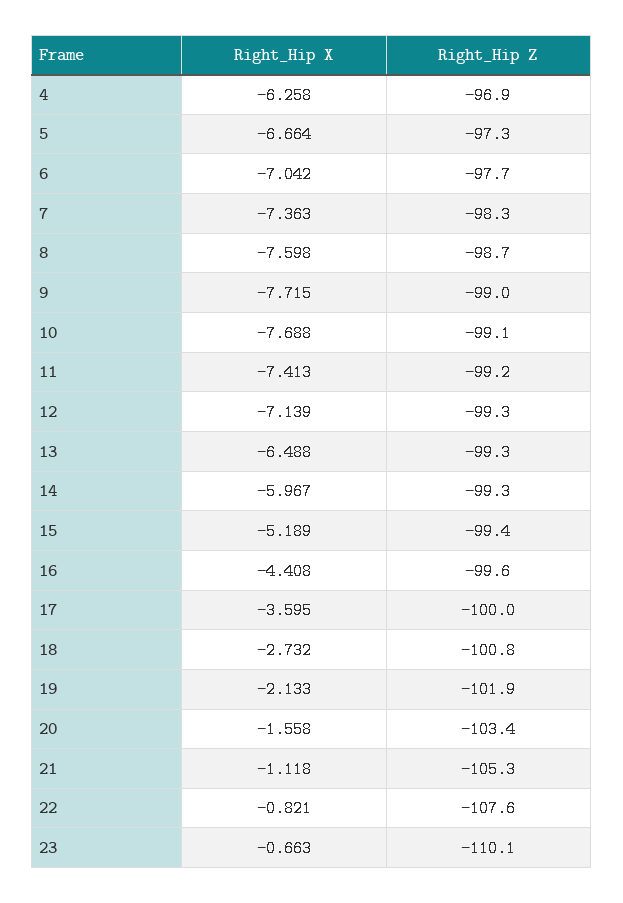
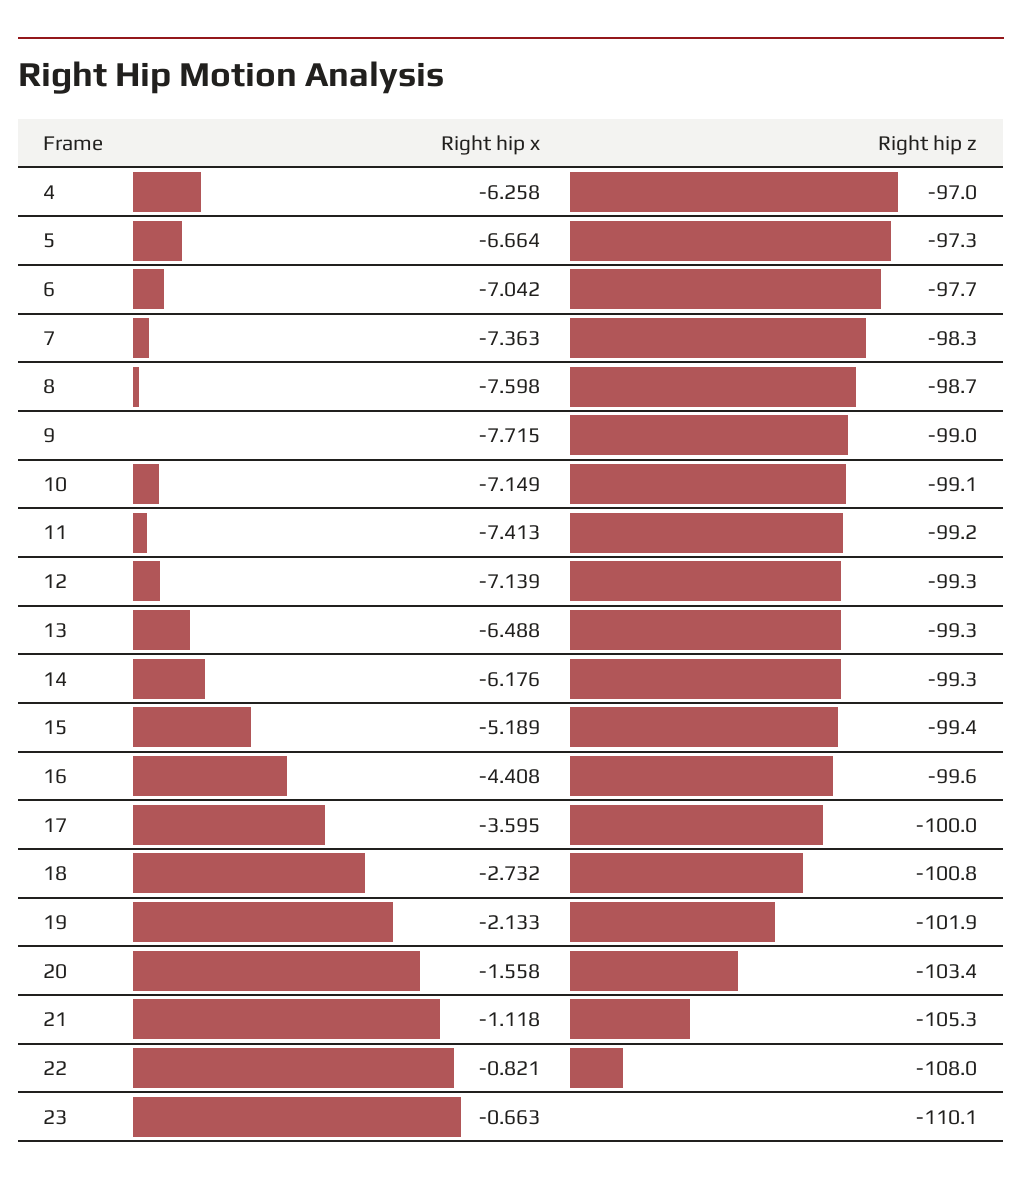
  {
    "Right_Hip X": {
      "4": -6.258,
      "5": -6.664,
      "6": -7.042,
      "7": -7.363,
      "8": -7.598,
      "9": -7.715,
-     "10": -7.688,
+     "10": -7.149,
      "11": -7.413,
      "12": -7.139,
      "13": -6.488,
-     "14": -5.967,
+     "14": -6.176,
      "15": -5.189,
      "16": -4.408,
      "17": -3.595,
      "18": -2.732,
      "19": -2.133,
      "20": -1.558,
      "21": -1.118,
      "22": -0.821,
      "23": -0.663
    },
    "Right_Hip Z": {
-     "4": -96.9,
+     "4": -97,
      "5": -97.3,
      "6": -97.7,
      "7": -98.3,
      "8": -98.7,
      "9": -99,
      "10": -99.1,
      "11": -99.2,
      "12": -99.3,
      "13": -99.3,
      "14": -99.3,
      "15": -99.4,
      "16": -99.6,
      "17": -100,
      "18": -100.8,
      "19": -101.9,
      "20": -103.4,
      "21": -105.3,
-     "22": -107.6,
+     "22": -108,
      "23": -110.1
    }
  }

